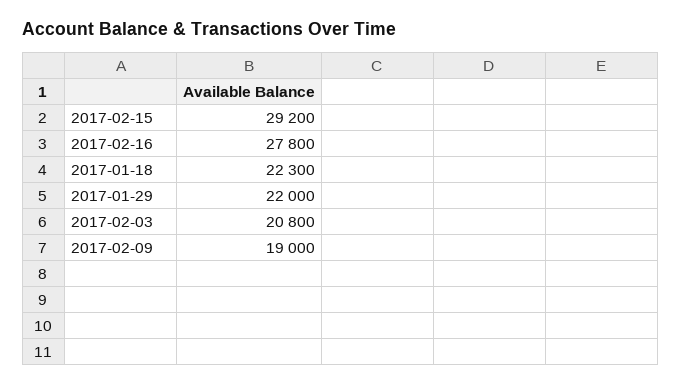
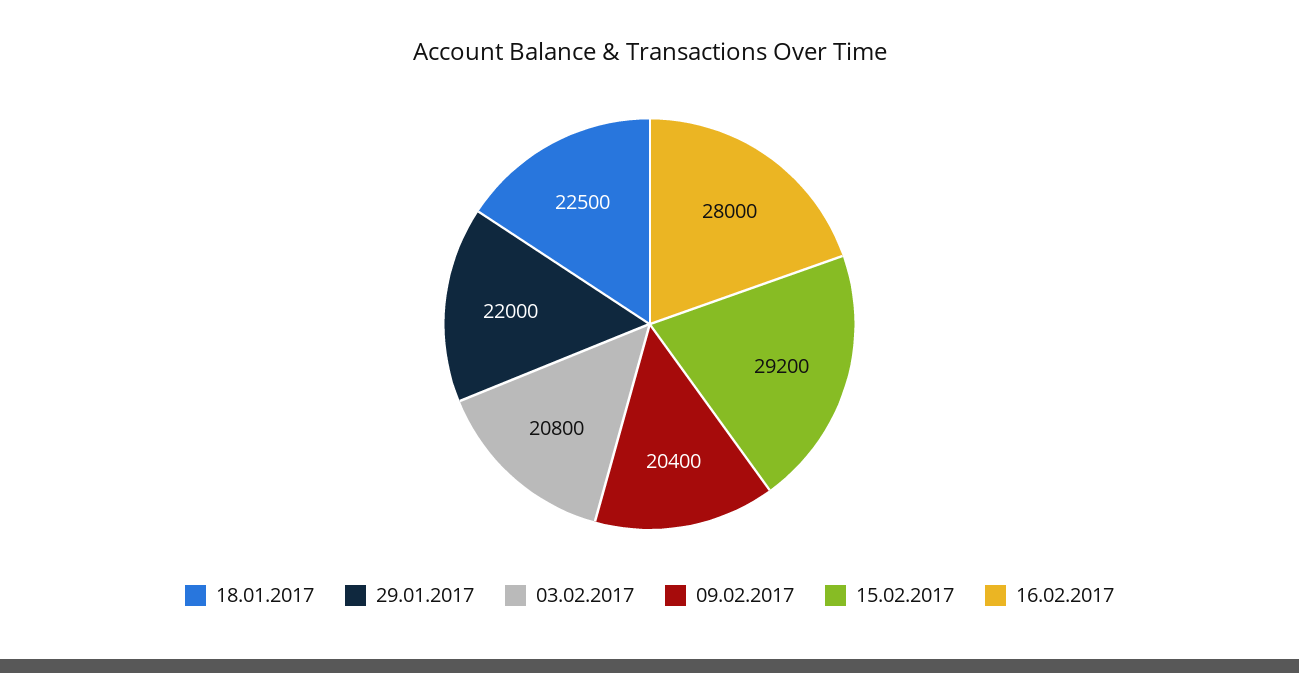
  {
    "2017-02-15": 29200,
-   "2017-02-16": 27800,
+   "2017-02-16": 28000,
-   "2017-01-18": 22300,
+   "2017-01-18": 22500,
    "2017-01-29": 22000,
    "2017-02-03": 20800,
-   "2017-02-09": 19000
+   "2017-02-09": 20400
  }

